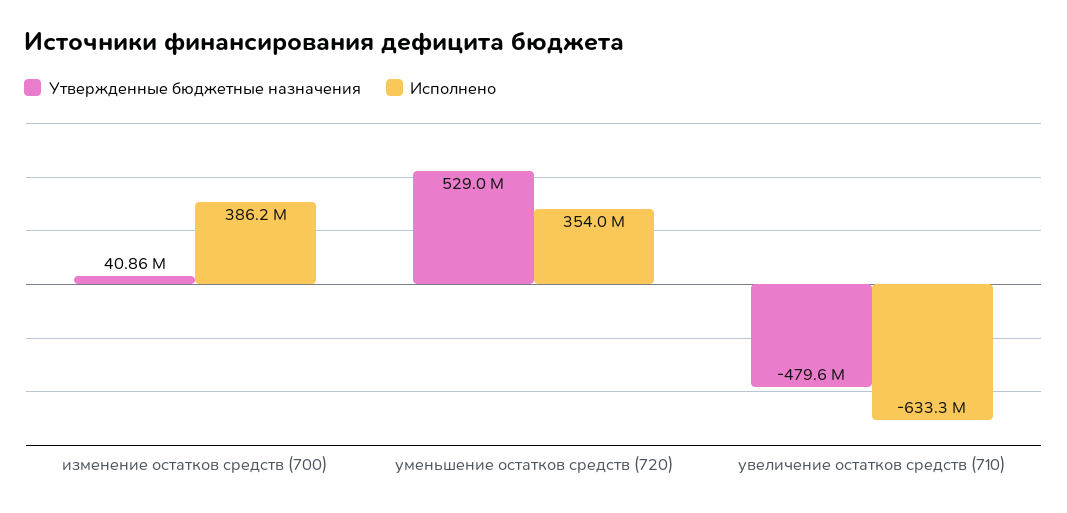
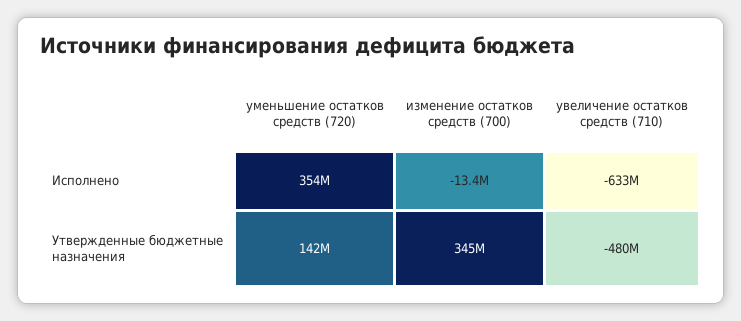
  {
    "Утвержденные бюджетные назначения": {
-     "изменение остатков средств (700)": 40860000,
+     "изменение остатков средств (700)": 345000000,
-     "уменьшение остатков средств (720)": 529000000,
+     "уменьшение остатков средств (720)": 142000000,
      "увеличение остатков средств (710)": -479600000
    },
    "Исполнено": {
-     "изменение остатков средств (700)": 386200000,
+     "изменение остатков средств (700)": -13400000,
      "уменьшение остатков средств (720)": 354000000,
      "увеличение остатков средств (710)": -633300000
    }
  }

